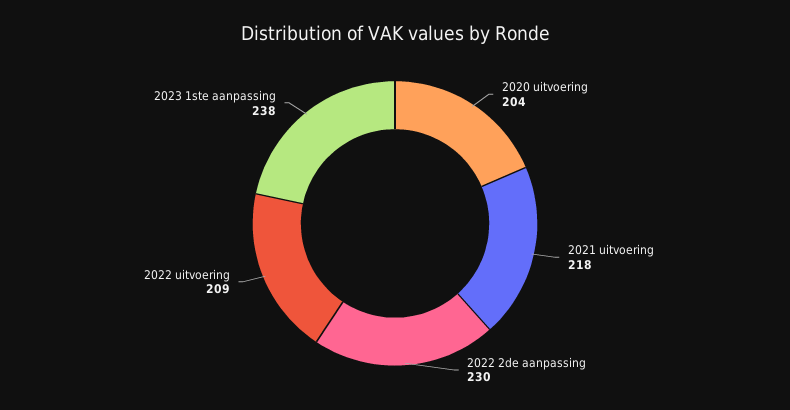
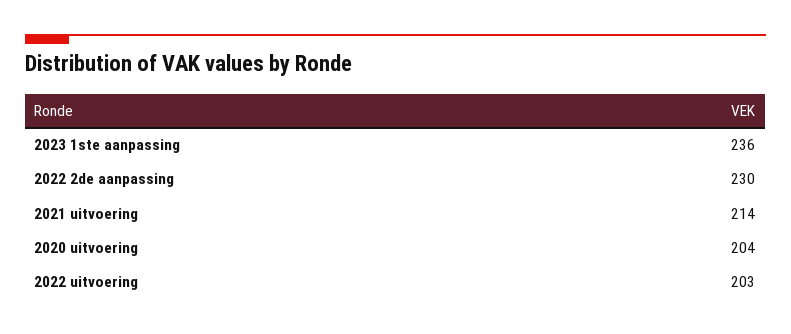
  {
    "2020 uitvoering": 204,
-   "2021 uitvoering": 218,
+   "2021 uitvoering": 214,
    "2022 2de aanpassing": 230,
-   "2022 uitvoering": 209,
+   "2022 uitvoering": 203,
-   "2023 1ste aanpassing": 238
+   "2023 1ste aanpassing": 236
  }

